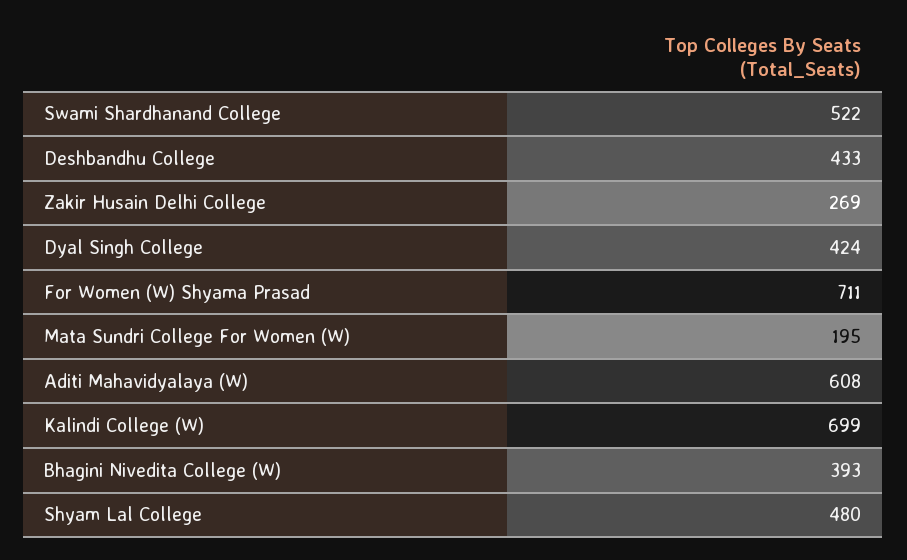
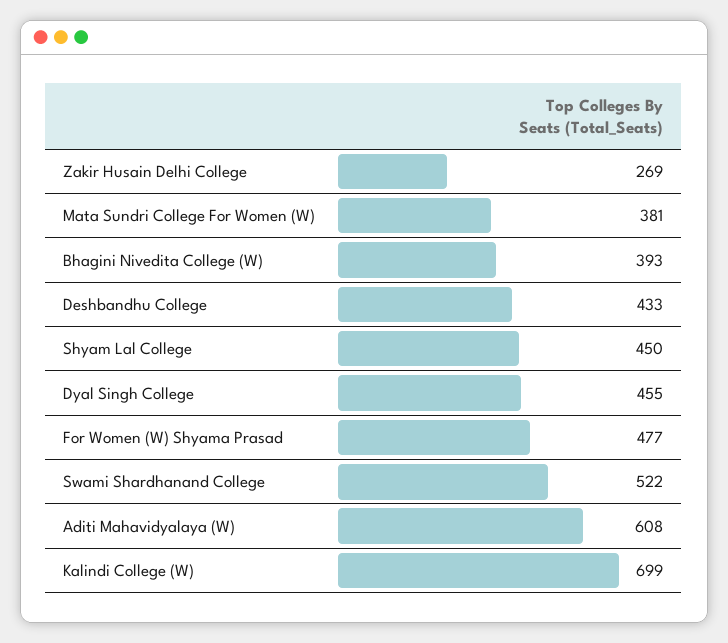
  {
    "Swami Shardhanand College": 522,
    "Deshbandhu College": 433,
    "Zakir Husain Delhi College": 269,
-   "Dyal Singh College": 424,
+   "Dyal Singh College": 455,
-   "For Women (W) Shyama Prasad": 711,
+   "For Women (W) Shyama Prasad": 477,
-   "Mata Sundri College For Women (W)": 195,
+   "Mata Sundri College For Women (W)": 381,
    "Aditi Mahavidyalaya (W)": 608,
    "Kalindi College (W)": 699,
    "Bhagini Nivedita College (W)": 393,
-   "Shyam Lal College": 480
+   "Shyam Lal College": 450
  }

